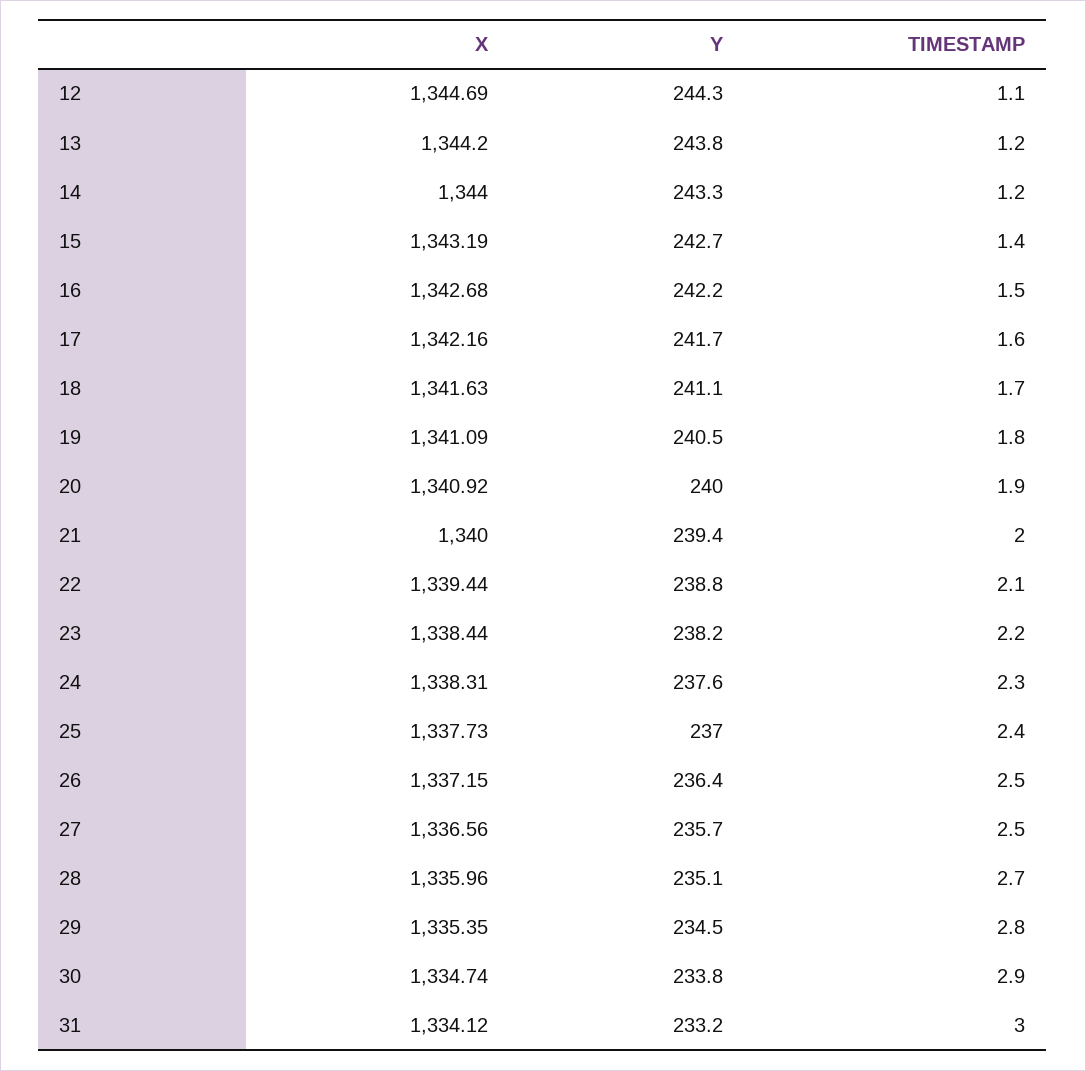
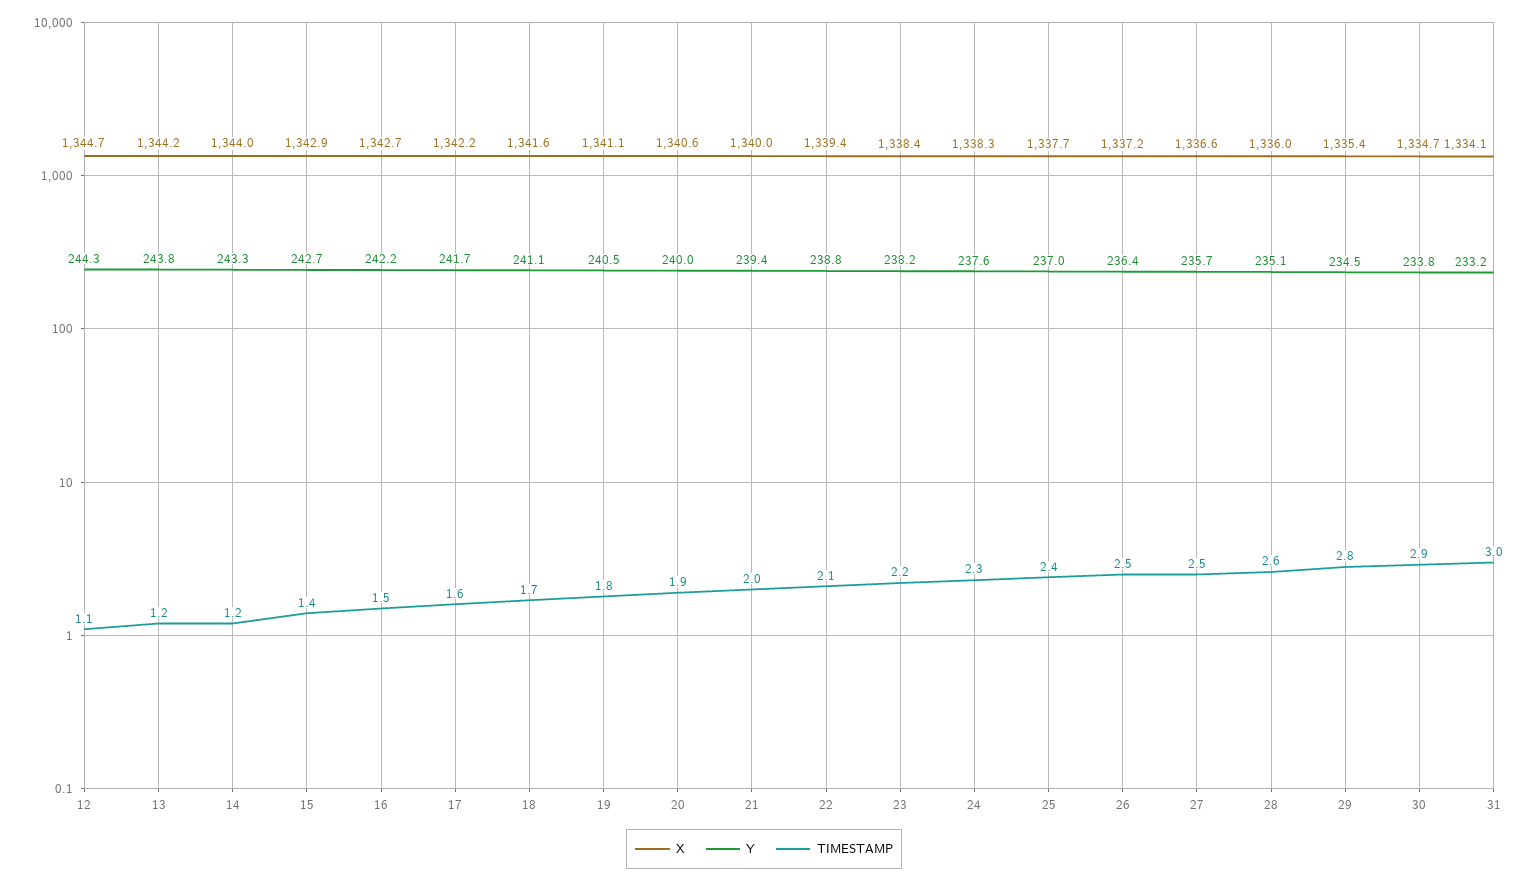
  {
    "X": {
      "12": 1344.69,
      "13": 1344.2,
      "14": 1344,
-     "15": 1343.19,
+     "15": 1342.9,
      "16": 1342.68,
      "17": 1342.16,
      "18": 1341.63,
      "19": 1341.09,
-     "20": 1340.92,
+     "20": 1340.6,
      "21": 1340,
      "22": 1339.44,
      "23": 1338.44,
      "24": 1338.31,
      "25": 1337.73,
      "26": 1337.15,
      "27": 1336.56,
      "28": 1335.96,
      "29": 1335.35,
      "30": 1334.74,
      "31": 1334.12
    },
    "Y": {
      "12": 244.3,
      "13": 243.8,
      "14": 243.3,
      "15": 242.7,
      "16": 242.2,
      "17": 241.7,
      "18": 241.1,
      "19": 240.5,
      "20": 240,
      "21": 239.4,
      "22": 238.8,
      "23": 238.2,
      "24": 237.6,
      "25": 237,
      "26": 236.4,
      "27": 235.7,
      "28": 235.1,
      "29": 234.5,
      "30": 233.8,
      "31": 233.2
    },
    "TIMESTAMP": {
      "12": 1.1,
      "13": 1.2,
      "14": 1.2,
      "15": 1.4,
      "16": 1.5,
      "17": 1.6,
      "18": 1.7,
      "19": 1.8,
      "20": 1.9,
      "21": 2,
      "22": 2.1,
      "23": 2.2,
      "24": 2.3,
      "25": 2.4,
      "26": 2.5,
      "27": 2.5,
-     "28": 2.7,
+     "28": 2.6,
      "29": 2.8,
      "30": 2.9,
      "31": 3
    }
  }

